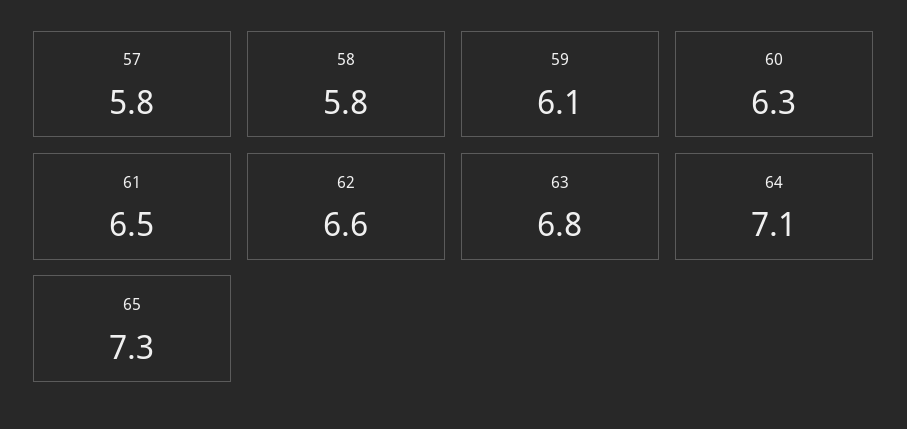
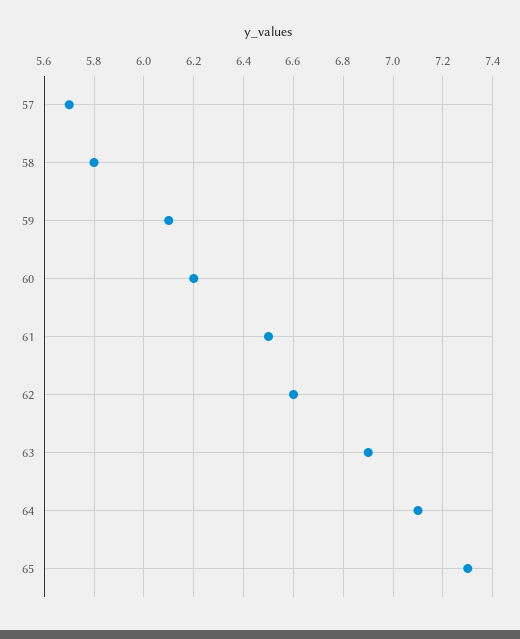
  {
-   "57": 5.8,
+   "57": 5.7,
    "58": 5.8,
    "59": 6.1,
-   "60": 6.3,
+   "60": 6.2,
    "61": 6.5,
    "62": 6.6,
-   "63": 6.8,
+   "63": 6.9,
    "64": 7.1,
    "65": 7.3
  }

